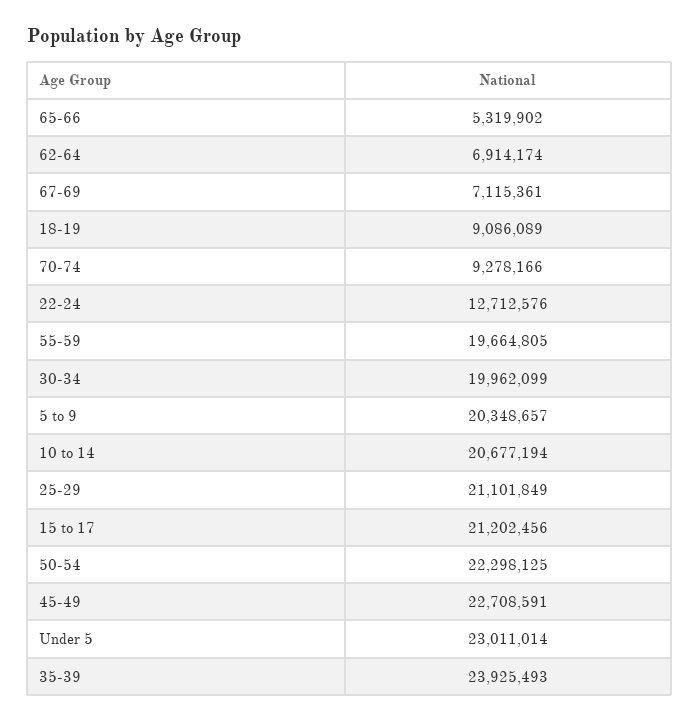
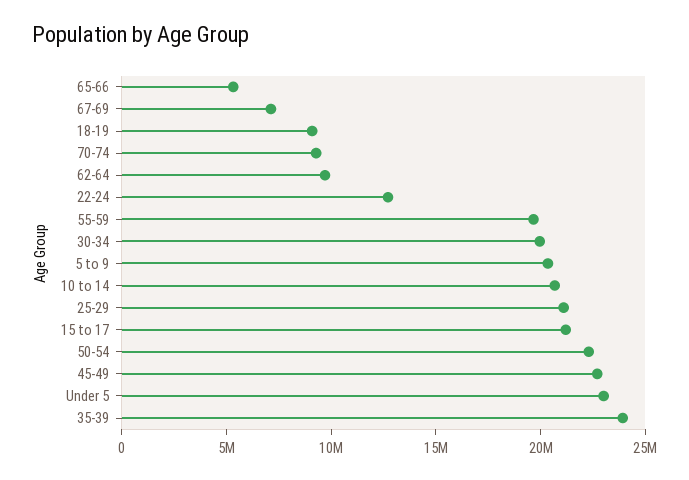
  {
    "65-66": 5319902,
-   "62-64": 6914174,
+   "62-64": 10000000,
    "67-69": 7115361,
    "18-19": 9086089,
    "70-74": 9278166,
    "22-24": 12712576,
    "55-59": 19664805,
    "30-34": 19962099,
    "5 to 9": 20348657,
    "10 to 14": 20677194,
    "25-29": 21101849,
    "15 to 17": 21202456,
    "50-54": 22298125,
    "45-49": 22708591,
    "Under 5": 23011014,
    "35-39": 23925493
  }

